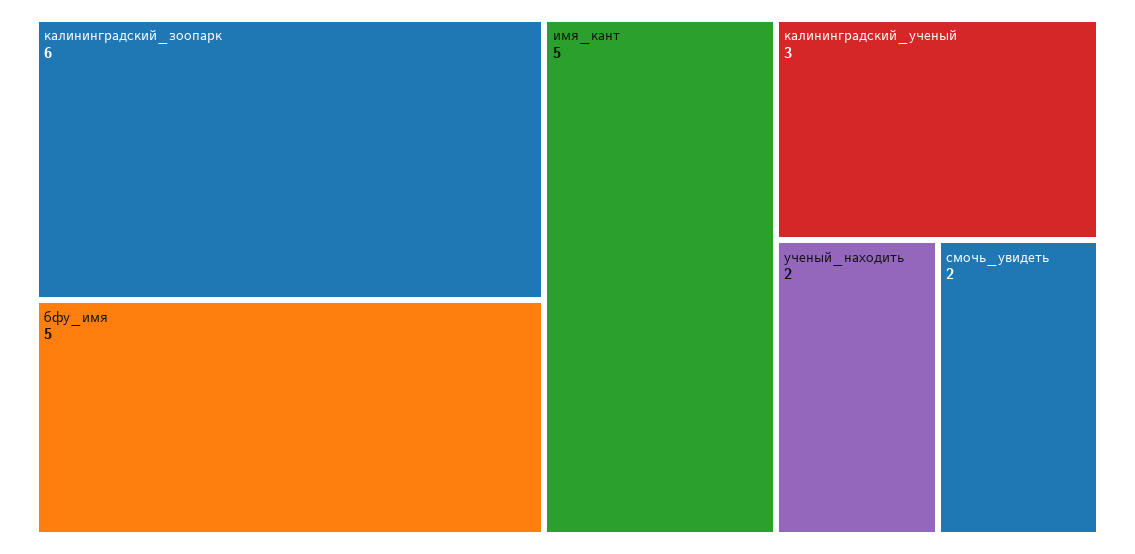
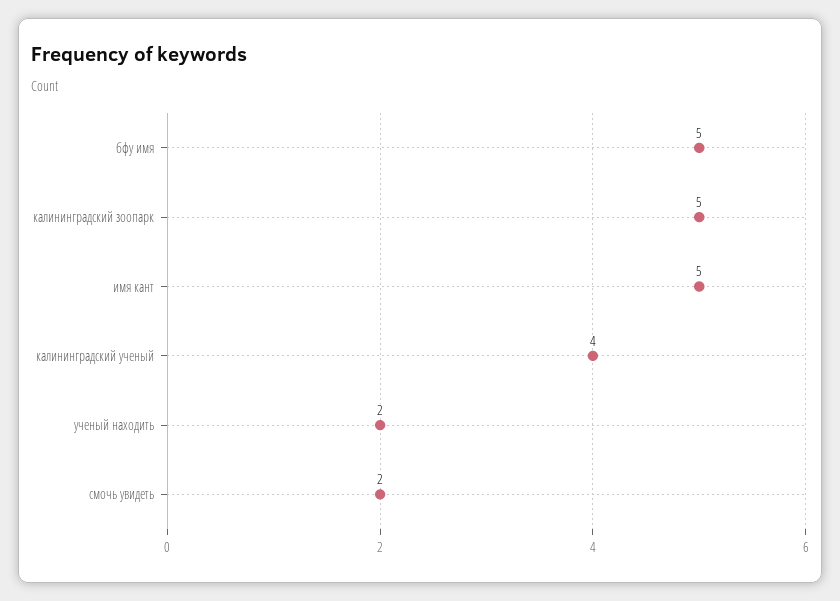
  {
-   "калининградский_зоопарк": 6,
+   "калининградский_зоопарк": 5,
    "бфу_имя": 5,
    "имя_кант": 5,
-   "калининградский_ученый": 3,
+   "калининградский_ученый": 4,
    "ученый_находить": 2,
    "смочь_увидеть": 2
  }

